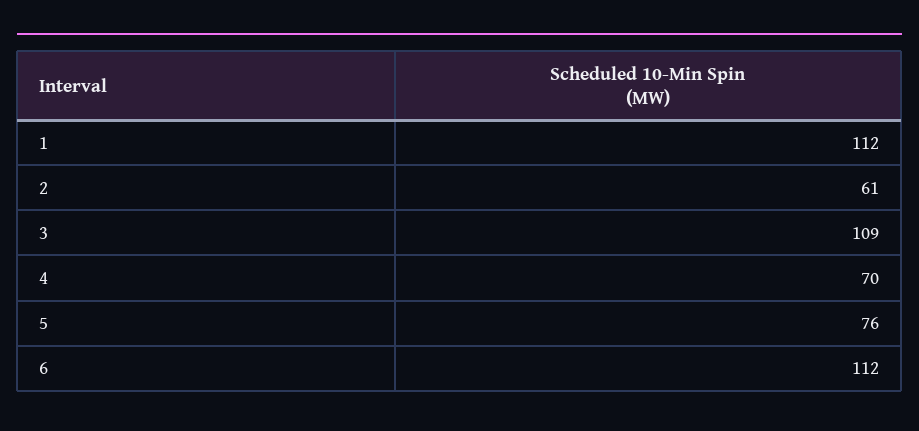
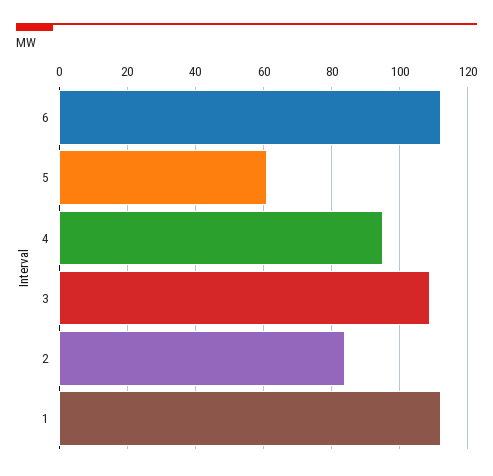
  {
    "1": 112,
-   "2": 61,
+   "2": 85,
    "3": 109,
-   "4": 70,
+   "4": 95,
-   "5": 76,
+   "5": 60,
    "6": 112
  }

